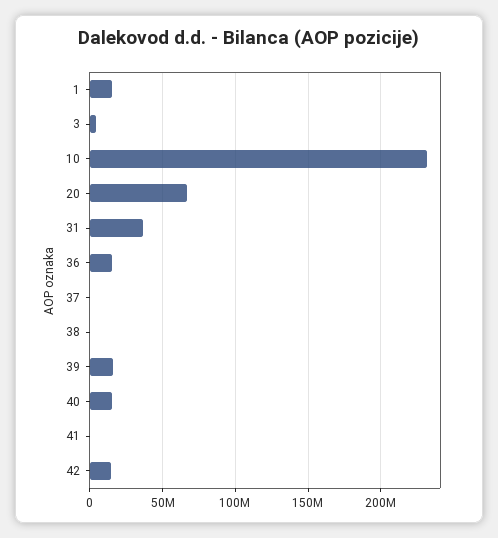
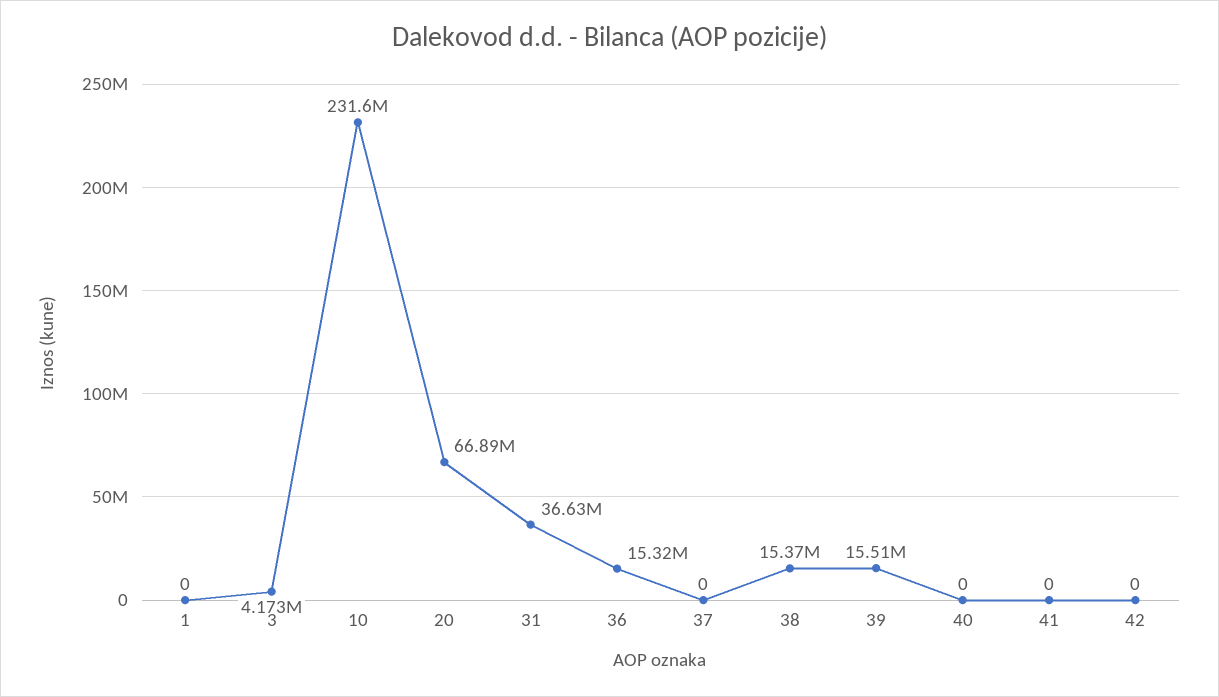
  {
-   "1": 15000000,
+   "1": 0,
    "3": 4173000,
    "10": 231600000,
    "20": 66890000,
    "31": 36630000,
    "36": 15320000,
    "37": 0,
-   "38": 0,
+   "38": 15370000,
    "39": 15510000,
-   "40": 15000000,
+   "40": 0,
    "41": 0,
-   "42": 15000000
+   "42": 0
  }

